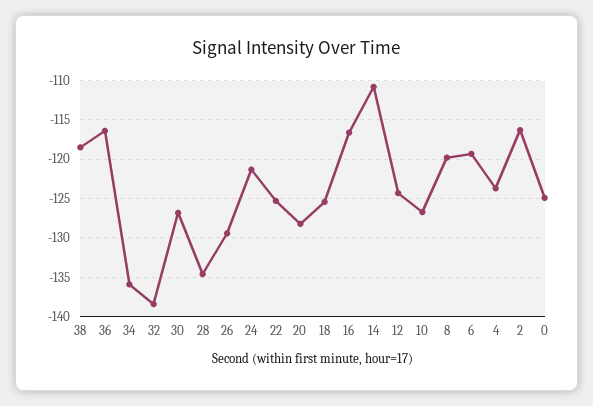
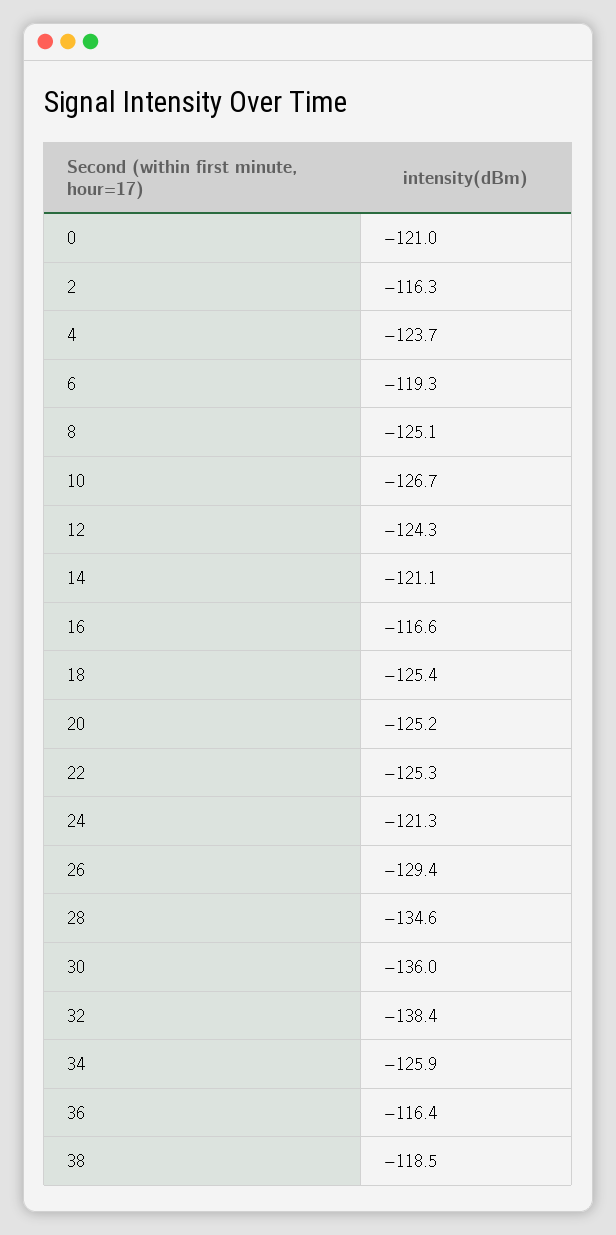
  {
    "38": -118.5,
    "36": -116.4,
-   "34": -136,
+   "34": -125.9,
    "32": -138.4,
-   "30": -127,
+   "30": -136,
    "28": -134.6,
    "26": -129.4,
    "24": -121.3,
    "22": -125.3,
-   "20": -128,
+   "20": -125.2,
    "18": -125.4,
    "16": -116.6,
-   "14": -111,
+   "14": -121.1,
    "12": -124.3,
    "10": -126.7,
-   "8": -120,
+   "8": -125.1,
    "6": -119.3,
    "4": -123.7,
    "2": -116.3,
-   "0": -125
+   "0": -121
  }

